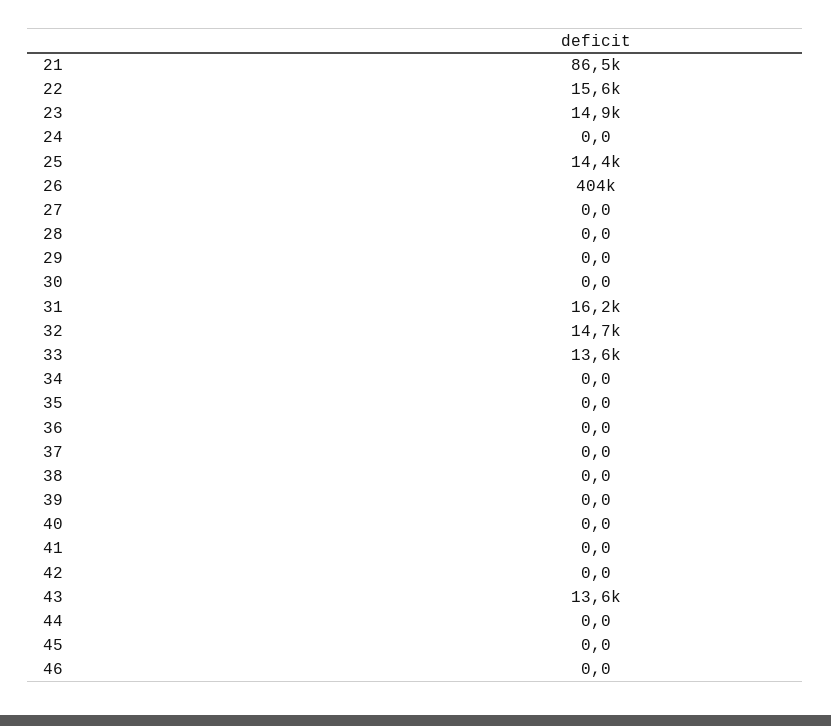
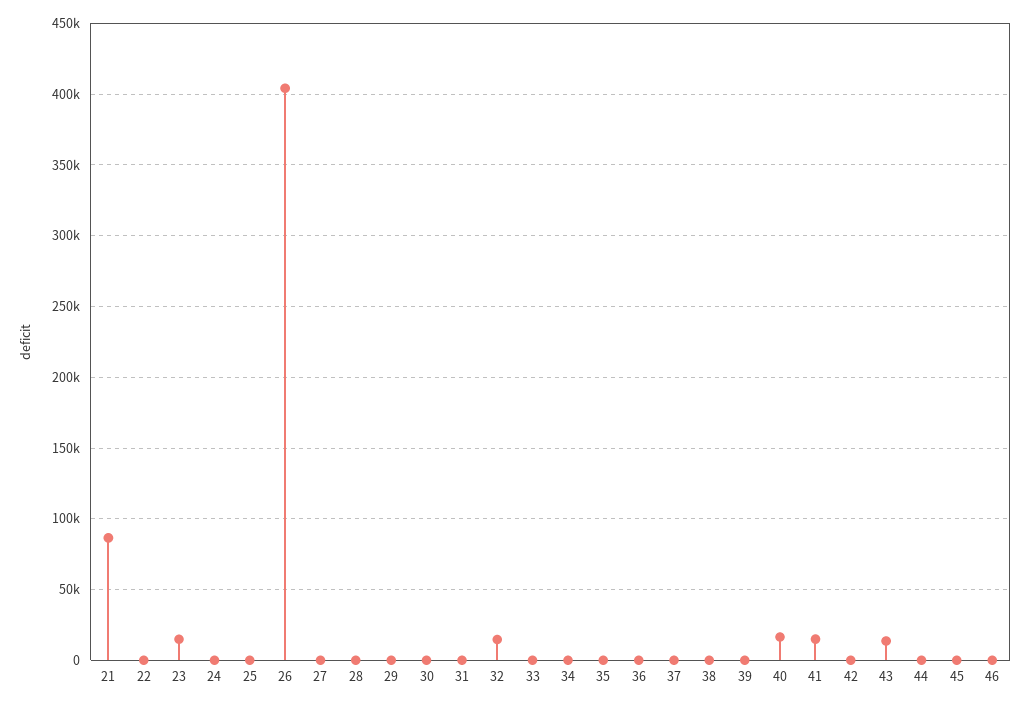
  {
    "21": 86500,
-   "22": 15600,
+   "22": 0,
    "23": 14900,
    "24": 0,
-   "25": 14400,
+   "25": 0,
    "26": 404000,
    "27": 0,
    "28": 0,
    "29": 0,
    "30": 0,
-   "31": 16200,
+   "31": 0,
    "32": 14700,
-   "33": 13600,
+   "33": 0,
    "34": 0,
    "35": 0,
    "36": 0,
    "37": 0,
    "38": 0,
    "39": 0,
-   "40": 0,
+   "40": 15000,
-   "41": 0,
+   "41": 15000,
    "42": 0,
    "43": 13600,
    "44": 0,
    "45": 0,
    "46": 0
  }

